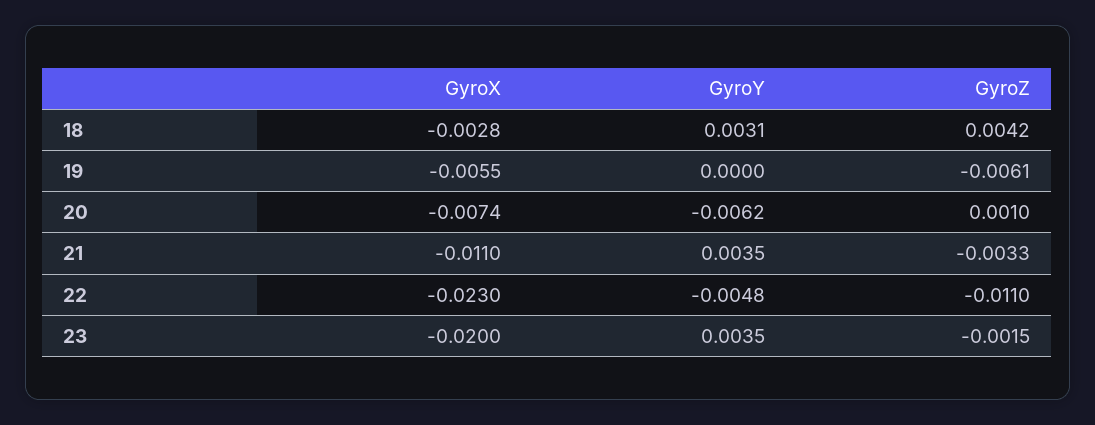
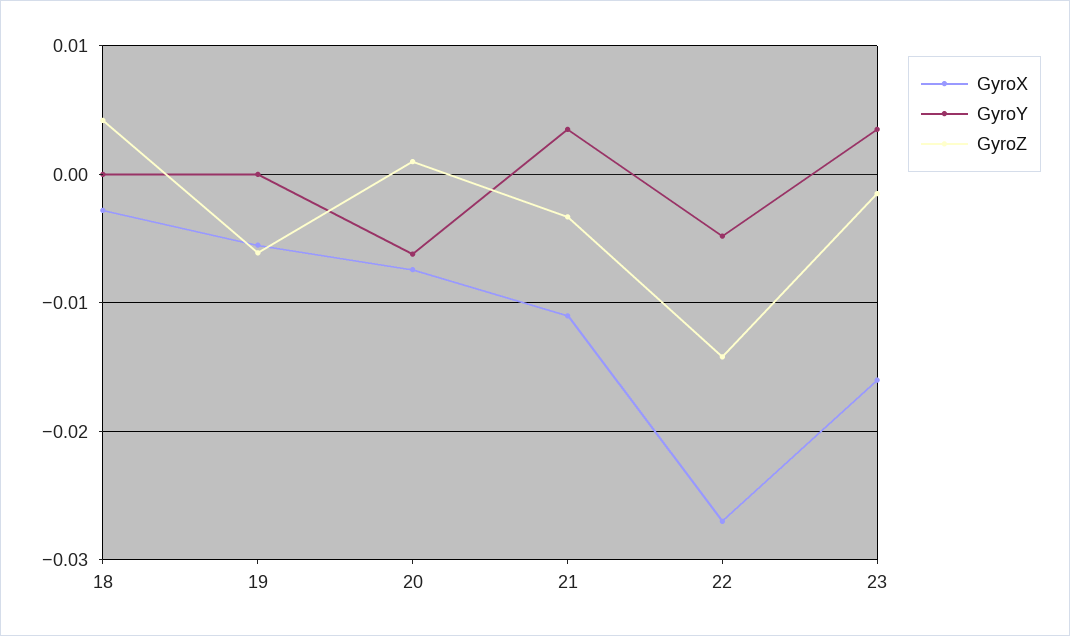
  {
    "GyroX": {
      "18": -0.0028,
      "19": -0.0055,
      "20": -0.0074,
      "21": -0.011,
-     "22": -0.023,
+     "22": -0.027,
-     "23": -0.02
+     "23": -0.016
    },
    "GyroY": {
-     "18": 0.0031,
+     "18": 0,
      "19": 0,
      "20": -0.0062,
      "21": 0.0035,
      "22": -0.0048,
      "23": 0.0035
    },
    "GyroZ": {
      "18": 0.0042,
      "19": -0.0061,
      "20": 0.001,
      "21": -0.0033,
-     "22": -0.011,
+     "22": -0.014,
      "23": -0.0015
    }
  }

